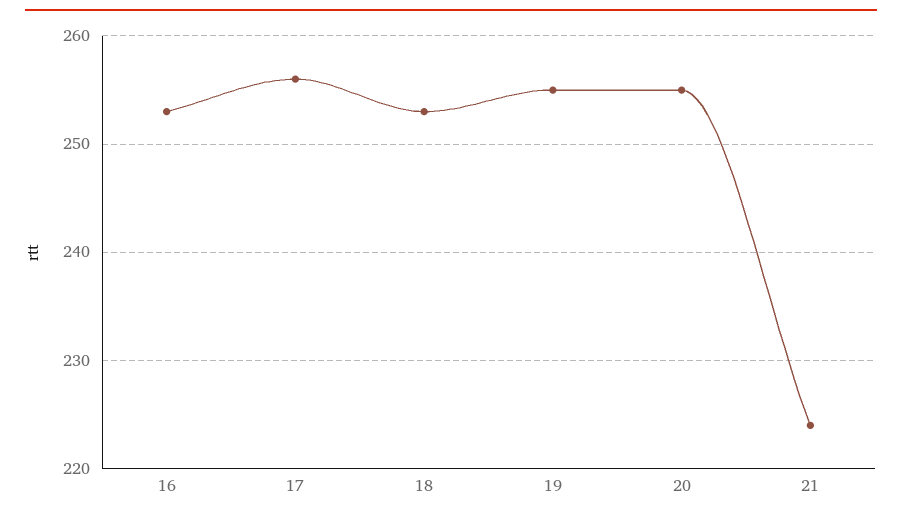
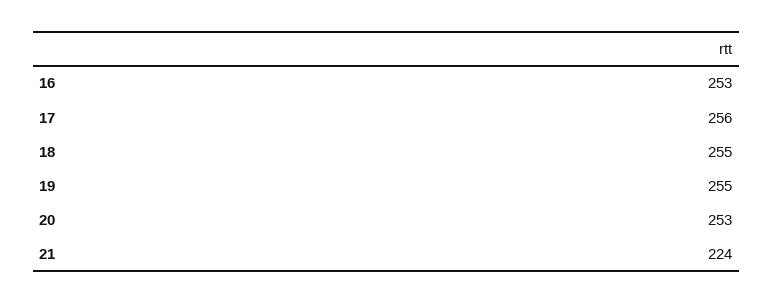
  {
    "16": 253,
    "17": 256,
-   "18": 253,
+   "18": 255,
    "19": 255,
-   "20": 255,
+   "20": 253,
    "21": 224
  }

